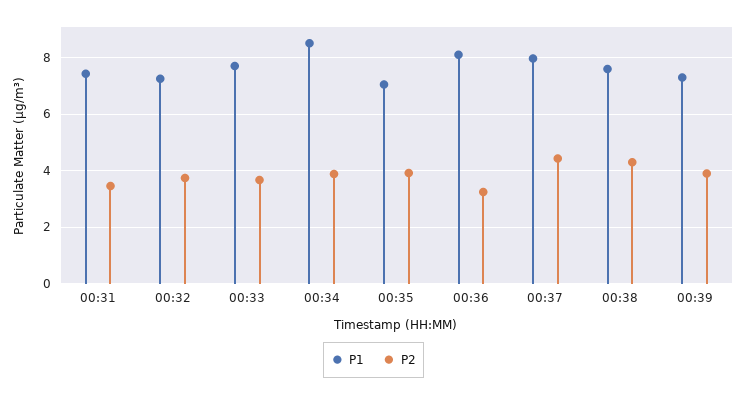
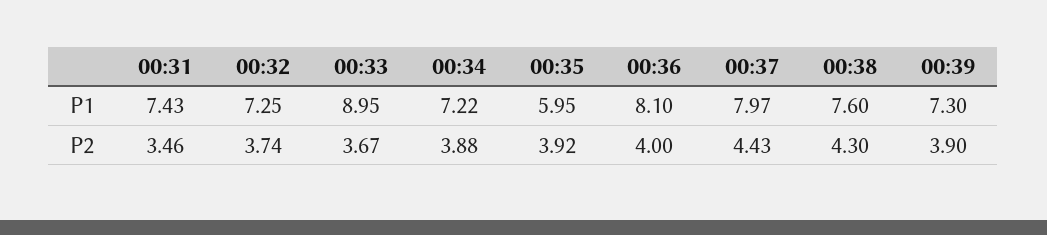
  {
    "P1": {
      "00:31": 7.43,
      "00:32": 7.25,
-     "00:33": 7.75,
+     "00:33": 8.95,
-     "00:34": 8.5,
+     "00:34": 7.22,
-     "00:35": 7,
+     "00:35": 5.95,
      "00:36": 8.1,
      "00:37": 7.97,
      "00:38": 7.6,
      "00:39": 7.3
    },
    "P2": {
      "00:31": 3.46,
      "00:32": 3.74,
      "00:33": 3.67,
      "00:34": 3.88,
      "00:35": 3.92,
-     "00:36": 3.25,
+     "00:36": 4,
      "00:37": 4.43,
      "00:38": 4.3,
      "00:39": 3.9
    }
  }

